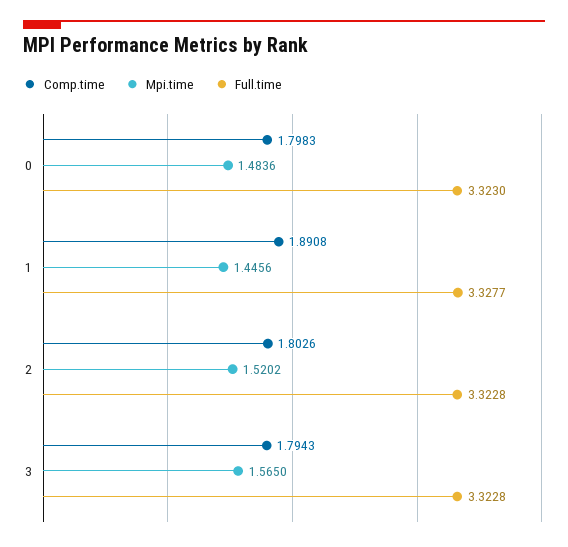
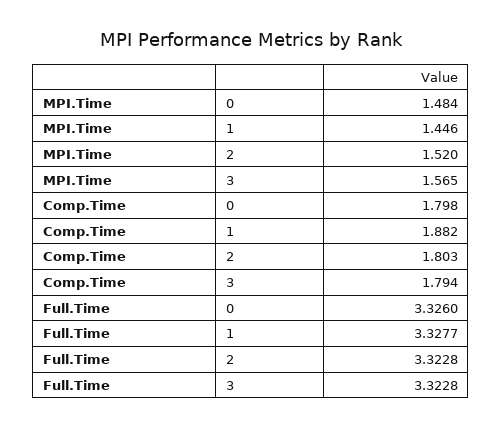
  {
    "Comp.time": {
      "0": 1.7983,
-     "1": 1.8908,
+     "1": 1.882,
      "2": 1.8026,
      "3": 1.7943
    },
    "Mpi.time": {
      "0": 1.4836,
      "1": 1.4456,
      "2": 1.5202,
      "3": 1.565
    },
    "Full.time": {
-     "0": 3.323,
+     "0": 3.326,
      "1": 3.3277,
      "2": 3.3228,
      "3": 3.3228
    }
  }

